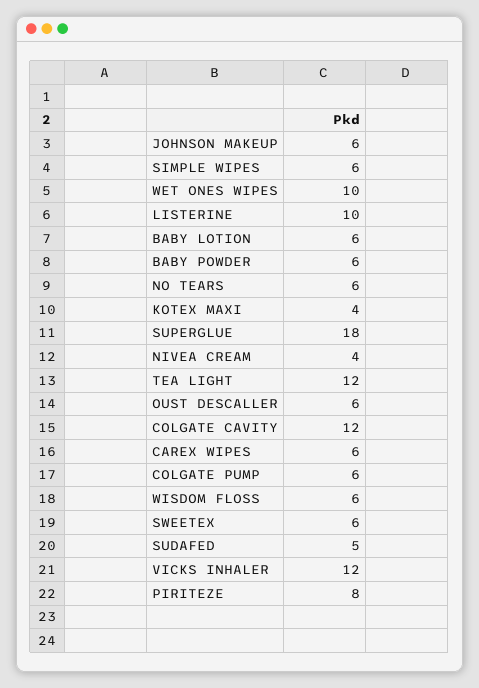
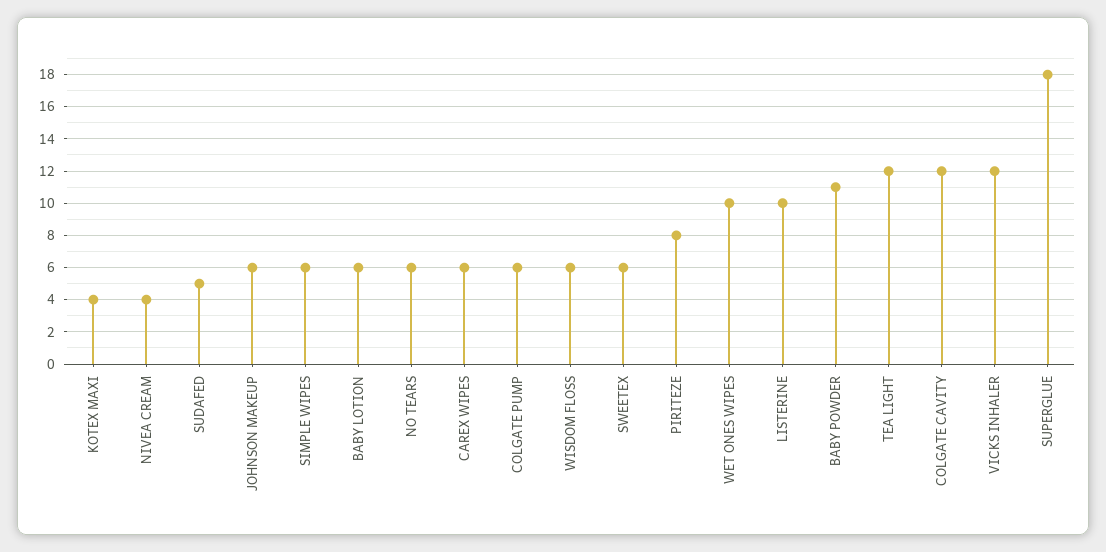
  {
    "JOHNSON MAKEUP": 6,
    "SIMPLE WIPES": 6,
    "WET ONES WIPES": 10,
    "LISTERINE": 10,
    "BABY LOTION": 6,
-   "BABY POWDER": 6,
+   "BABY POWDER": 11,
    "NO TEARS": 6,
    "KOTEX MAXI": 4,
    "SUPERGLUE": 18,
    "NIVEA CREAM": 4,
    "TEA LIGHT": 12,
-   "OUST DESCALLER": 6,
    "COLGATE CAVITY": 12,
    "CAREX WIPES": 6,
    "COLGATE PUMP": 6,
    "WISDOM FLOSS": 6,
    "SWEETEX": 6,
    "SUDAFED": 5,
    "VICKS INHALER": 12,
    "PIRITEZE": 8
  }

